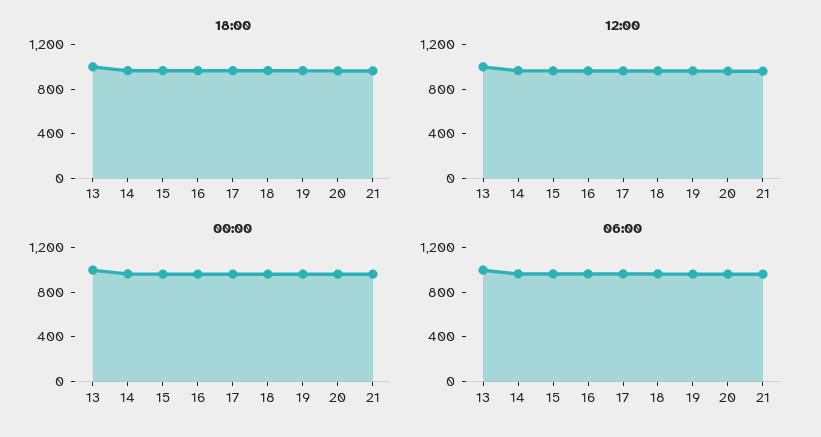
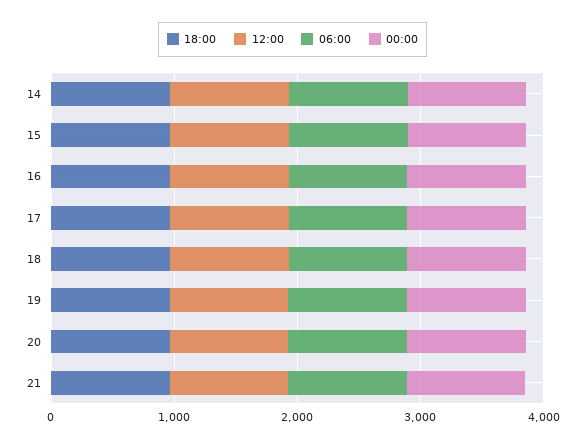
  {
    "18:00": {
-     "13": 1000,
      "14": 1000,
      "15": 1000,
      "16": 1000,
      "17": 1000,
      "18": 1000,
      "19": 1000,
      "20": 1000,
      "21": 1000
    },
    "12:00": {
-     "13": 1000,
      "14": 1000,
      "15": 1000,
      "16": 1000,
      "17": 1000,
      "18": 1000,
      "19": 1000,
      "20": 1000,
      "21": 1000
    },
    "00:00": {
-     "13": 1000,
      "14": 1000,
      "15": 1000,
      "16": 1000,
      "17": 1000,
      "18": 1000,
      "19": 1000,
      "20": 1000,
      "21": 1000
    },
    "06:00": {
-     "13": 1000,
      "14": 1000,
      "15": 1000,
      "16": 1000,
      "17": 1000,
      "18": 1000,
      "19": 1000,
      "20": 1000,
      "21": 1000
    }
  }

